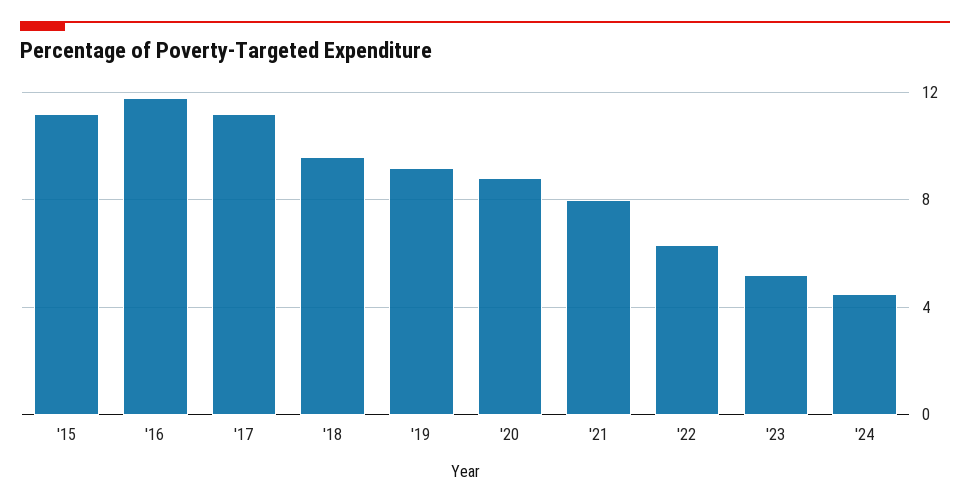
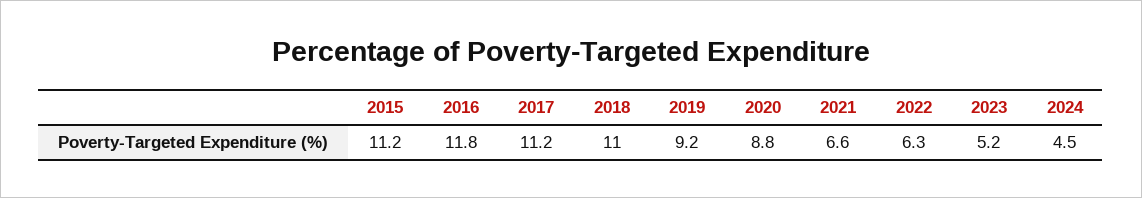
  {
    "'15": 11.2,
    "'16": 11.8,
    "'17": 11.2,
-   "'18": 9.5,
+   "'18": 11,
    "'19": 9.2,
    "'20": 8.8,
-   "'21": 8,
+   "'21": 6.6,
    "'22": 6.3,
    "'23": 5.2,
    "'24": 4.5
  }

